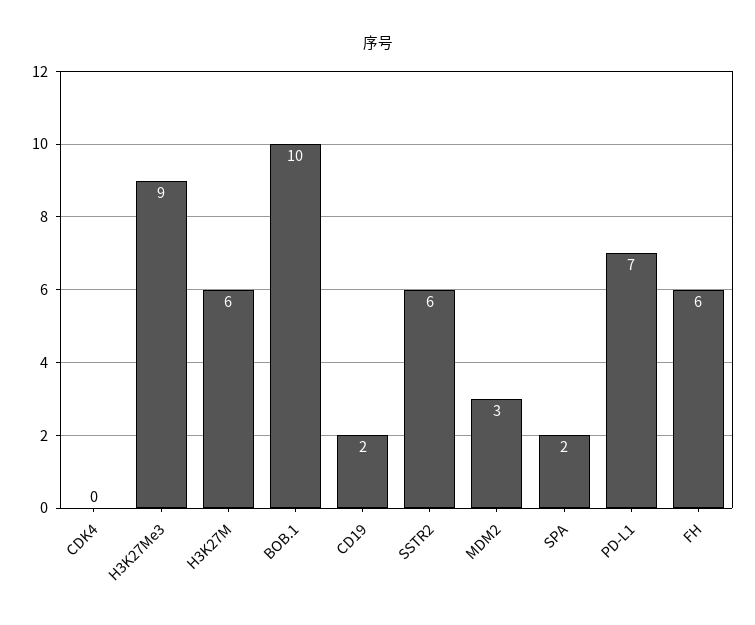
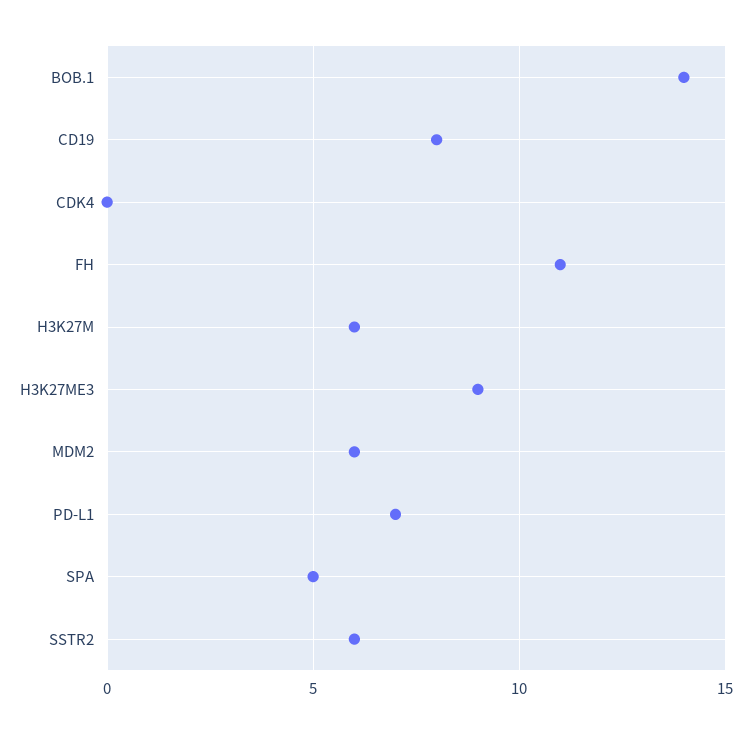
  {
    "CDK4": 0,
    "H3K27Me3": 9,
    "H3K27M": 6,
-   "BOB.1": 10,
+   "BOB.1": 14,
-   "CD19": 2,
+   "CD19": 8,
    "SSTR2": 6,
-   "MDM2": 3,
+   "MDM2": 6,
-   "SPA": 2,
+   "SPA": 5,
    "PD-L1": 7,
-   "FH": 6
+   "FH": 11
  }

